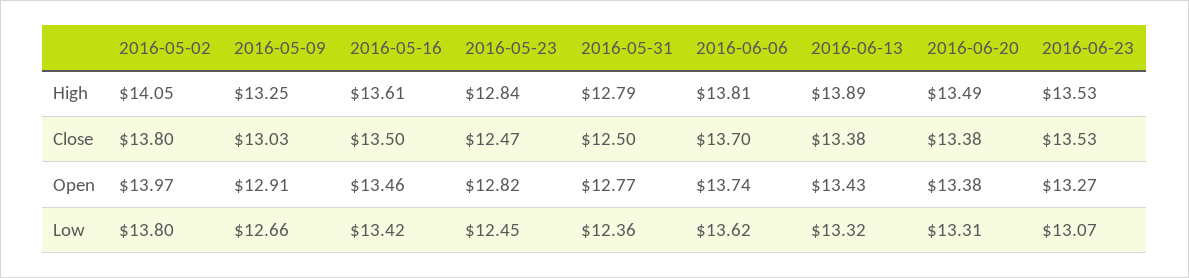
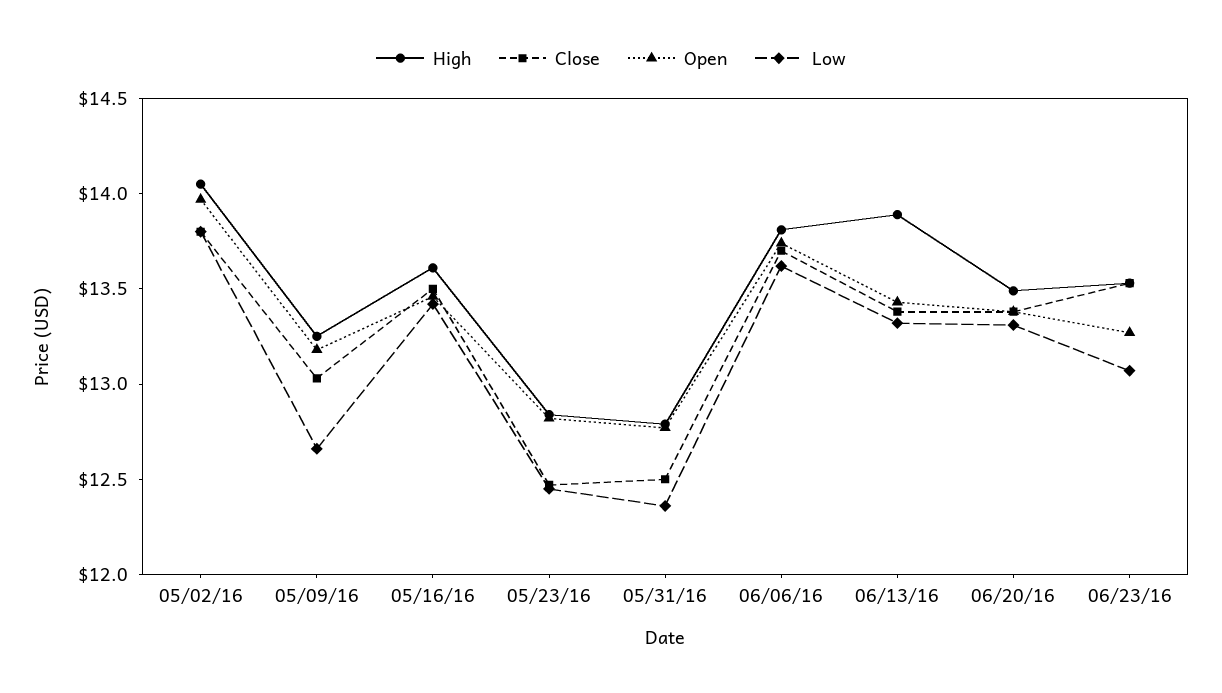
  {
    "High": {
      "2016-05-02": 14.05,
      "2016-05-09": 13.25,
      "2016-05-16": 13.61,
      "2016-05-23": 12.84,
      "2016-05-31": 12.79,
      "2016-06-06": 13.81,
      "2016-06-13": 13.89,
      "2016-06-20": 13.49,
      "2016-06-23": 13.53
    },
    "Close": {
      "2016-05-02": 13.8,
      "2016-05-09": 13.03,
      "2016-05-16": 13.5,
      "2016-05-23": 12.47,
      "2016-05-31": 12.5,
      "2016-06-06": 13.7,
      "2016-06-13": 13.38,
      "2016-06-20": 13.38,
      "2016-06-23": 13.53
    },
    "Open": {
      "2016-05-02": 13.97,
-     "2016-05-09": 12.91,
+     "2016-05-09": 13.2,
      "2016-05-16": 13.46,
      "2016-05-23": 12.82,
      "2016-05-31": 12.77,
      "2016-06-06": 13.74,
      "2016-06-13": 13.43,
      "2016-06-20": 13.38,
      "2016-06-23": 13.27
    },
    "Low": {
      "2016-05-02": 13.8,
      "2016-05-09": 12.66,
      "2016-05-16": 13.42,
      "2016-05-23": 12.45,
      "2016-05-31": 12.36,
      "2016-06-06": 13.62,
      "2016-06-13": 13.32,
      "2016-06-20": 13.31,
      "2016-06-23": 13.07
    }
  }

